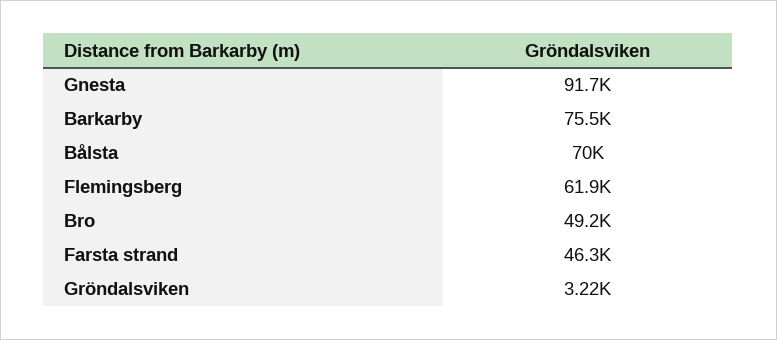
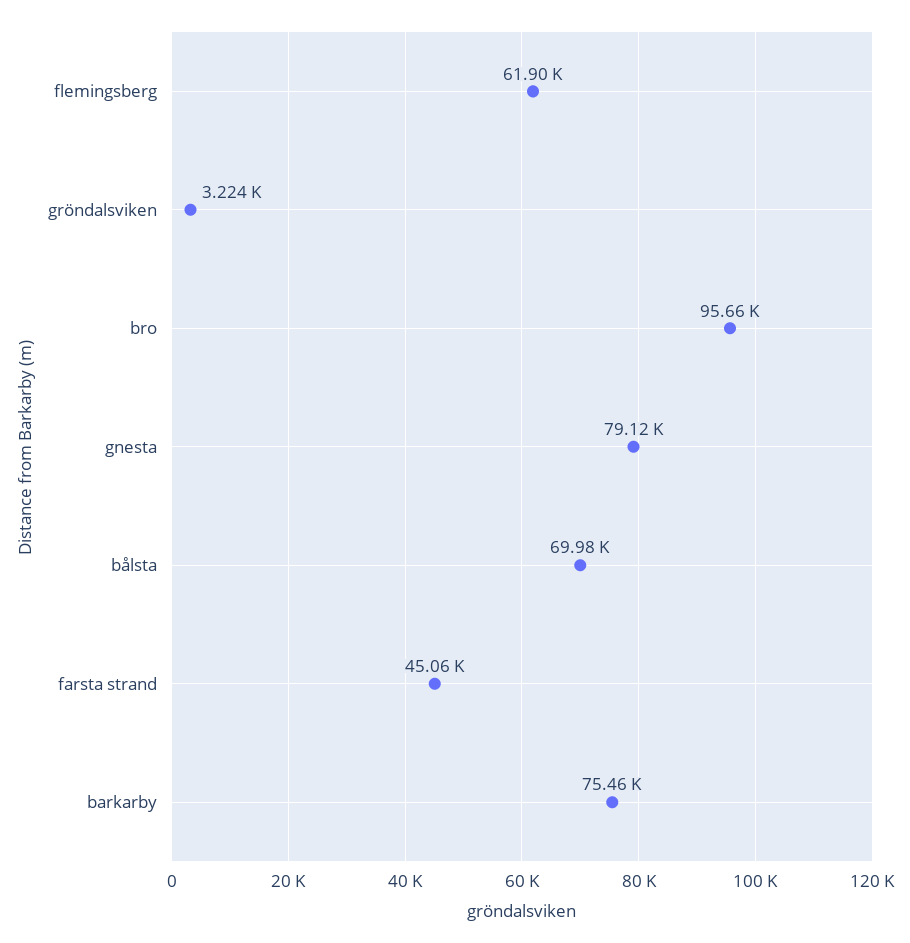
  {
-   "Gnesta": 91700,
+   "Gnesta": 79120,
    "Barkarby": 75460,
    "Bålsta": 69980,
    "Flemingsberg": 61900,
-   "Bro": 49200,
+   "Bro": 95660,
-   "Farsta strand": 46300,
+   "Farsta strand": 45060,
    "Gröndalsviken": 3224
  }

